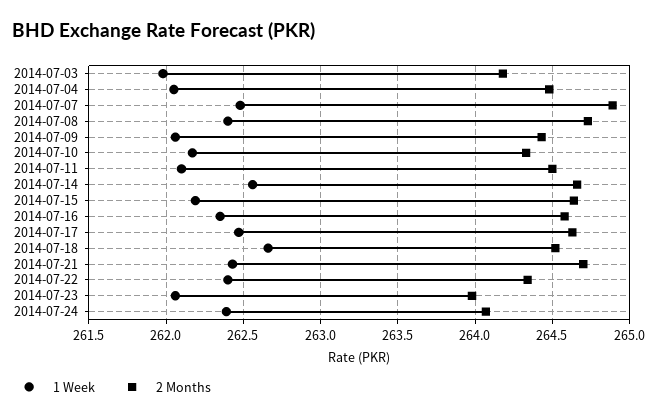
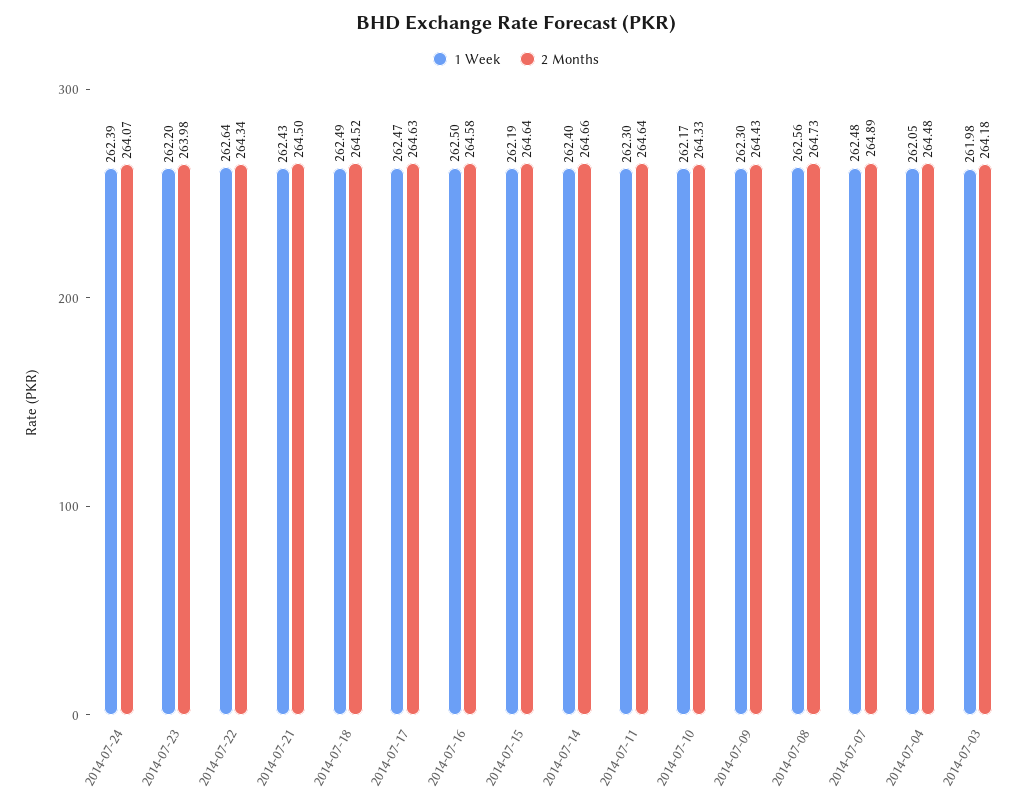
  {
    "1 Week": {
      "2014-07-03": 261.98,
      "2014-07-04": 262.05,
      "2014-07-07": 262.48,
-     "2014-07-08": 262.4,
+     "2014-07-08": 262.56,
-     "2014-07-09": 262.05,
+     "2014-07-09": 262.3,
      "2014-07-10": 262.17,
-     "2014-07-11": 262.1,
+     "2014-07-11": 262.3,
-     "2014-07-14": 262.55,
+     "2014-07-14": 262.4,
      "2014-07-15": 262.19,
-     "2014-07-16": 262.35,
+     "2014-07-16": 262.5,
      "2014-07-17": 262.47,
-     "2014-07-18": 262.65,
+     "2014-07-18": 262.49,
      "2014-07-21": 262.43,
-     "2014-07-22": 262.4,
+     "2014-07-22": 262.64,
-     "2014-07-23": 262.05,
+     "2014-07-23": 262.2,
      "2014-07-24": 262.39
    },
    "2 Months": {
      "2014-07-03": 264.18,
      "2014-07-04": 264.48,
      "2014-07-07": 264.89,
      "2014-07-08": 264.73,
      "2014-07-09": 264.43,
      "2014-07-10": 264.33,
-     "2014-07-11": 264.5,
+     "2014-07-11": 264.64,
      "2014-07-14": 264.66,
      "2014-07-15": 264.64,
      "2014-07-16": 264.58,
      "2014-07-17": 264.63,
      "2014-07-18": 264.52,
-     "2014-07-21": 264.7,
+     "2014-07-21": 264.5,
      "2014-07-22": 264.34,
      "2014-07-23": 263.98,
      "2014-07-24": 264.07
    }
  }

